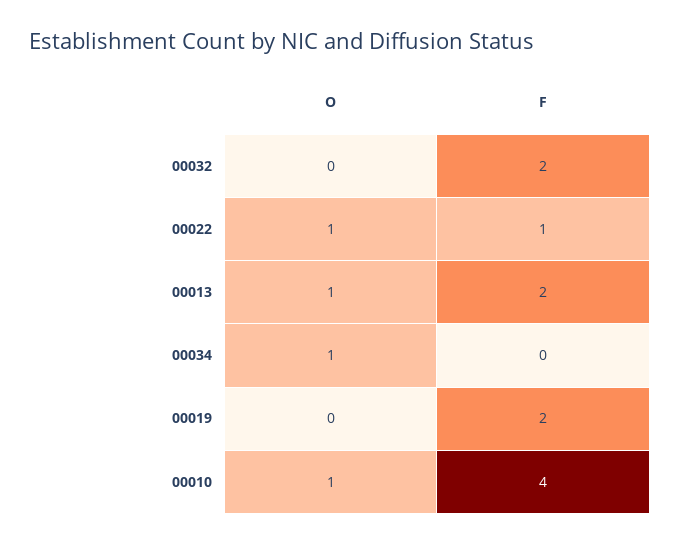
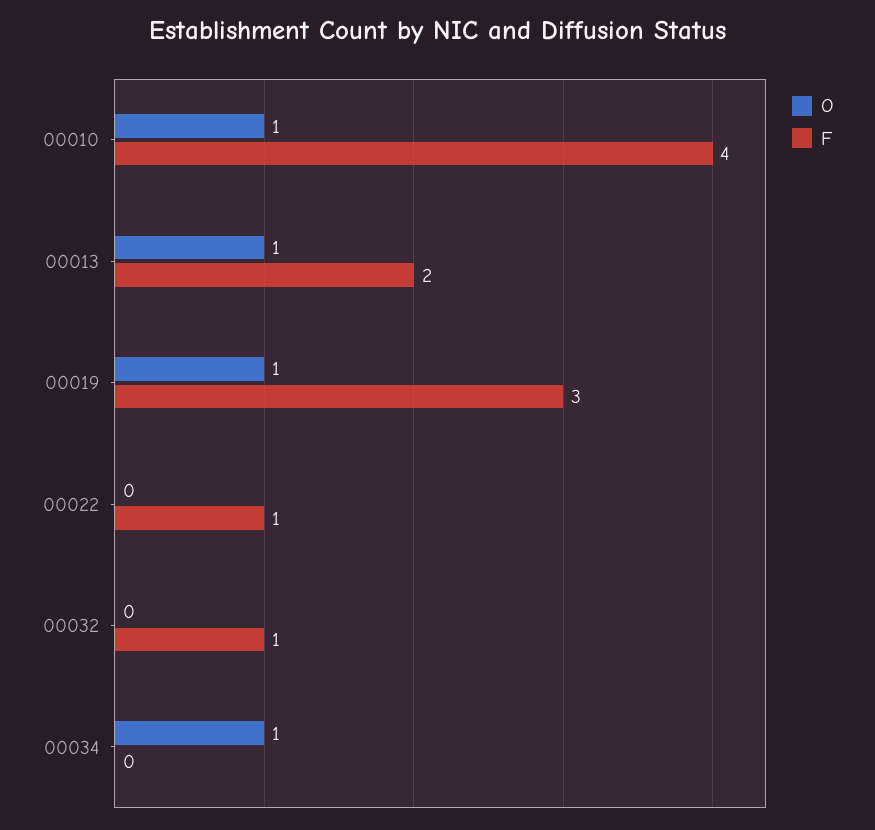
  {
    "O": {
      "00032": 0,
-     "00022": 1,
+     "00022": 0,
      "00013": 1,
      "00034": 1,
-     "00019": 0,
+     "00019": 1,
      "00010": 1
    },
    "F": {
-     "00032": 2,
+     "00032": 1,
      "00022": 1,
      "00013": 2,
      "00034": 0,
-     "00019": 2,
+     "00019": 3,
      "00010": 4
    }
  }

